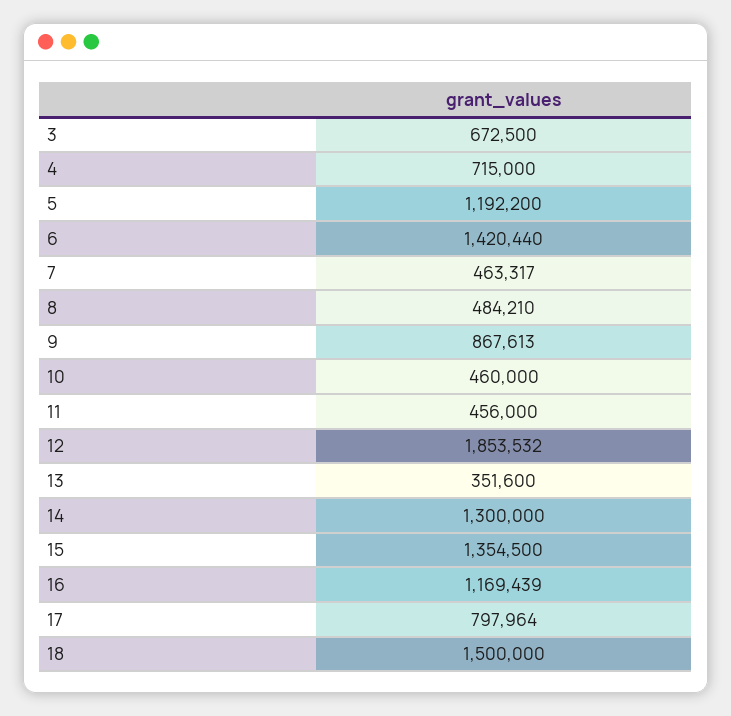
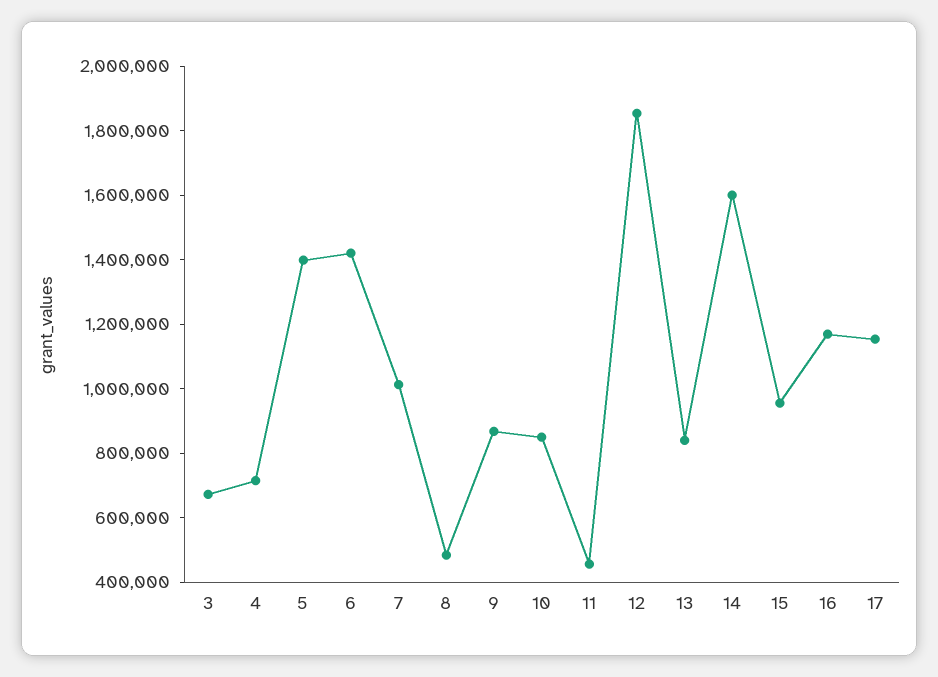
  {
    "3": 672500,
    "4": 715000,
-   "5": 1192200,
+   "5": 1400000,
    "6": 1420440,
-   "7": 463317,
+   "7": 1000000,
    "8": 484210,
    "9": 867613,
-   "10": 460000,
+   "10": 850000,
    "11": 456000,
    "12": 1853532,
-   "13": 351600,
+   "13": 850000,
-   "14": 1300000,
+   "14": 1600000,
-   "15": 1354500,
+   "15": 950000,
    "16": 1169439,
-   "17": 797964,
+   "17": 1150000
-   "18": 1500000
  }

